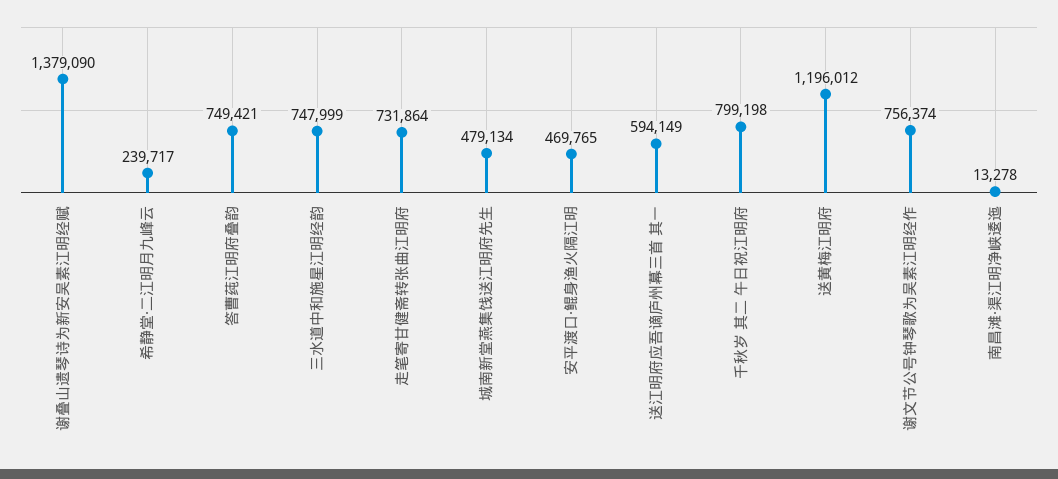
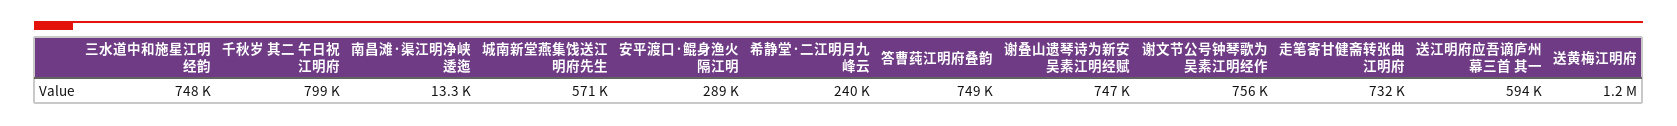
  {
-   "谢叠山遗琴诗为新安吴素江明经赋": 1379090,
+   "谢叠山遗琴诗为新安吴素江明经赋": 747000,
    "希静堂·二江明月九峰云": 239717,
    "答曹莼江明府叠韵": 749421,
    "三水道中和施星江明经韵": 747999,
    "走笔寄甘健斋转张曲江明府": 731864,
-   "城南新堂燕集饯送江明府先生": 479134,
+   "城南新堂燕集饯送江明府先生": 571000,
-   "安平渡口·鲲身渔火隔江明": 469765,
+   "安平渡口·鲲身渔火隔江明": 289000,
    "送江明府应吾谪庐州幕三首 其一": 594149,
    "千秋岁 其二 午日祝江明府": 799198,
    "送黄梅江明府": 1196012,
    "谢文节公号钟琴歌为吴素江明经作": 756374,
    "南昌滩·渠江明净峡逶迤": 13278
  }

